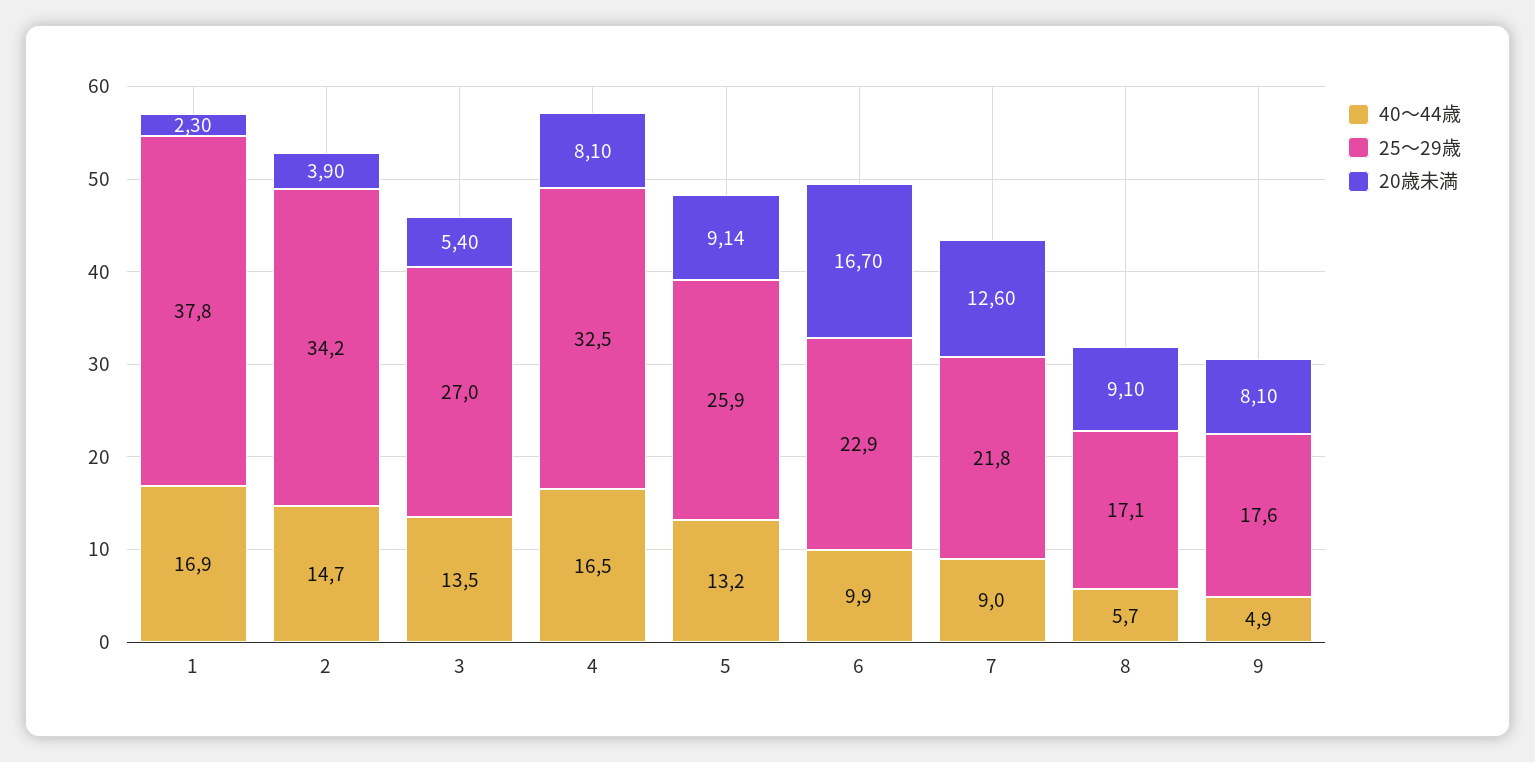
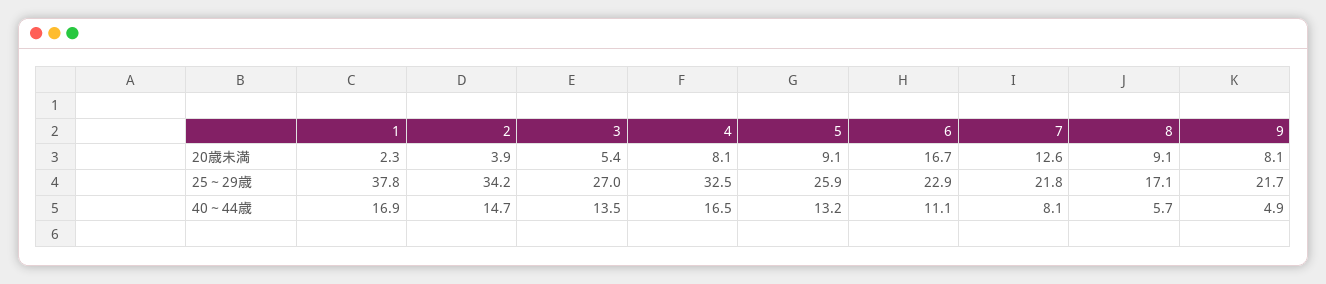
  {
    "40～44歳": {
      "1": 16.9,
      "2": 14.7,
      "3": 13.5,
      "4": 16.5,
      "5": 13.2,
-     "6": 9.9,
+     "6": 11.1,
-     "7": 9,
+     "7": 8.1,
      "8": 5.7,
      "9": 4.9
    },
    "25～29歳": {
      "1": 37.8,
      "2": 34.2,
      "3": 27,
      "4": 32.5,
      "5": 25.9,
      "6": 22.9,
      "7": 21.8,
      "8": 17.1,
-     "9": 17.6
+     "9": 21.7
    },
    "20歳未満": {
      "1": 2.3,
      "2": 3.9,
      "3": 5.4,
      "4": 8.1,
      "5": 9.14,
      "6": 16.7,
      "7": 12.6,
      "8": 9.1,
      "9": 8.1
    }
  }

